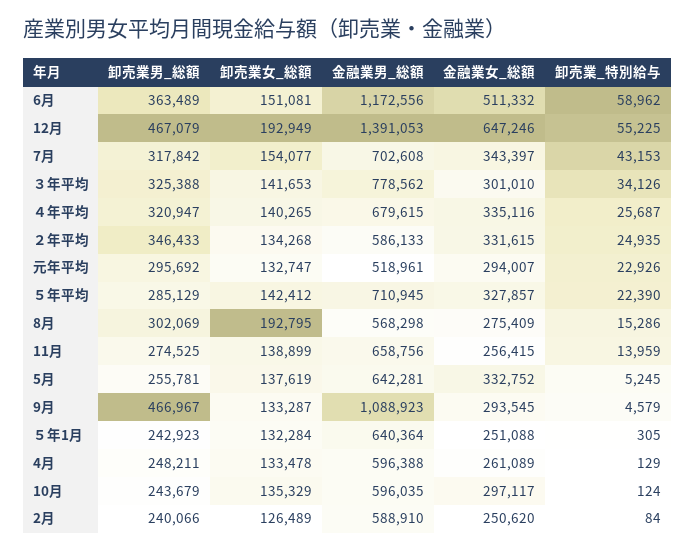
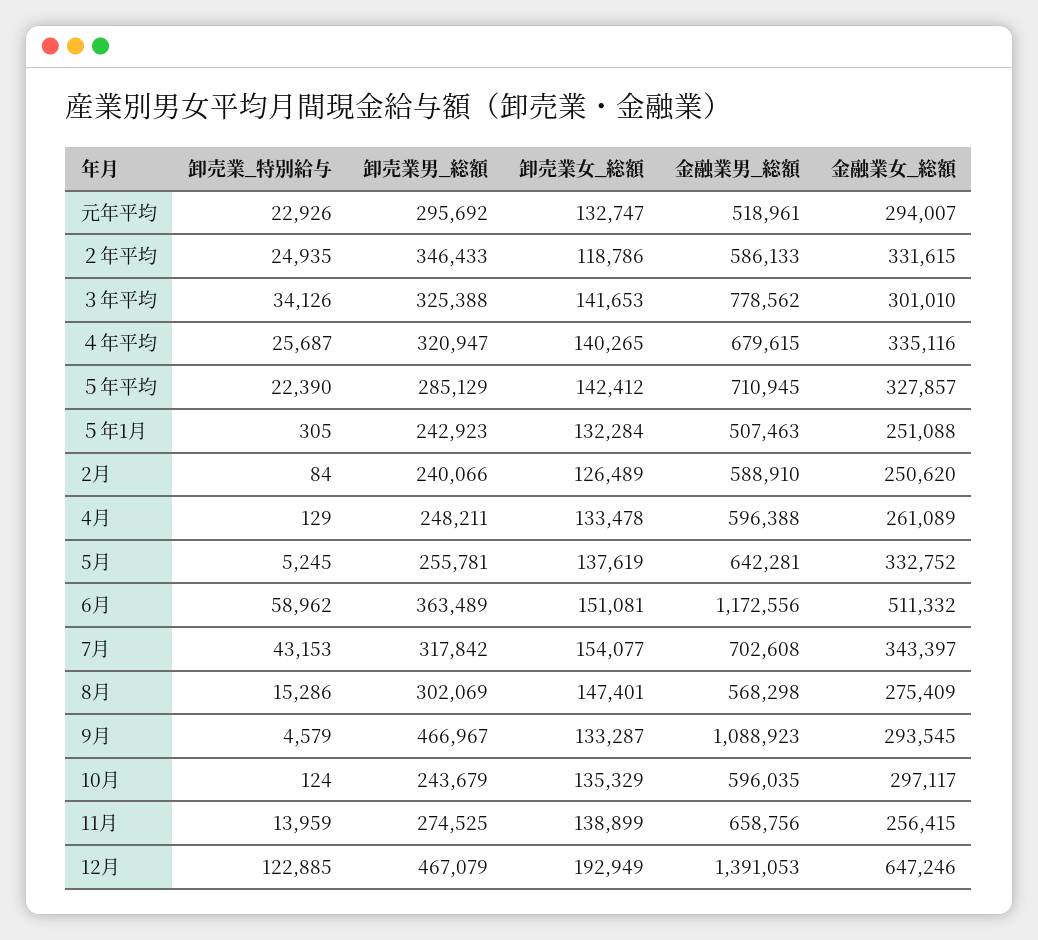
  {
    "卸売業男_総額": {
      "6月": 363489,
      "12月": 467079,
      "7月": 317842,
      "３年平均": 325388,
      "４年平均": 320947,
      "２年平均": 346433,
      "元年平均": 295692,
      "５年平均": 285129,
      "8月": 302069,
      "11月": 274525,
      "5月": 255781,
      "9月": 466967,
      "５年1月": 242923,
      "4月": 248211,
      "10月": 243679,
      "2月": 240066
    },
    "卸売業女_総額": {
      "6月": 151081,
      "12月": 192949,
      "7月": 154077,
      "３年平均": 141653,
      "４年平均": 140265,
-     "２年平均": 134268,
+     "２年平均": 118786,
      "元年平均": 132747,
      "５年平均": 142412,
-     "8月": 192795,
+     "8月": 147401,
      "11月": 138899,
      "5月": 137619,
      "9月": 133287,
      "５年1月": 132284,
      "4月": 133478,
      "10月": 135329,
      "2月": 126489
    },
    "金融業男_総額": {
      "6月": 1172556,
      "12月": 1391053,
      "7月": 702608,
      "３年平均": 778562,
      "４年平均": 679615,
      "２年平均": 586133,
      "元年平均": 518961,
      "５年平均": 710945,
      "8月": 568298,
      "11月": 658756,
      "5月": 642281,
      "9月": 1088923,
-     "５年1月": 640364,
+     "５年1月": 507463,
      "4月": 596388,
      "10月": 596035,
      "2月": 588910
    },
    "金融業女_総額": {
      "6月": 511332,
      "12月": 647246,
      "7月": 343397,
      "３年平均": 301010,
      "４年平均": 335116,
      "２年平均": 331615,
      "元年平均": 294007,
      "５年平均": 327857,
      "8月": 275409,
      "11月": 256415,
      "5月": 332752,
      "9月": 293545,
      "５年1月": 251088,
      "4月": 261089,
      "10月": 297117,
      "2月": 250620
    },
    "卸売業_特別給与": {
      "6月": 58962,
-     "12月": 55225,
+     "12月": 122885,
      "7月": 43153,
      "３年平均": 34126,
      "４年平均": 25687,
      "２年平均": 24935,
      "元年平均": 22926,
      "５年平均": 22390,
      "8月": 15286,
      "11月": 13959,
      "5月": 5245,
      "9月": 4579,
      "５年1月": 305,
      "4月": 129,
      "10月": 124,
      "2月": 84
    }
  }

